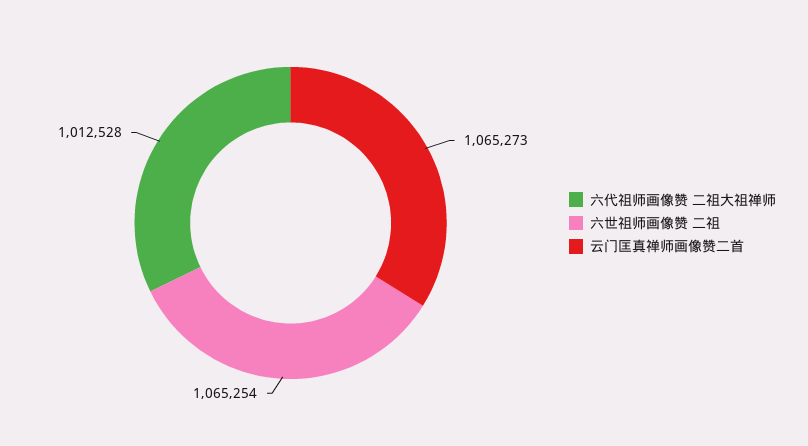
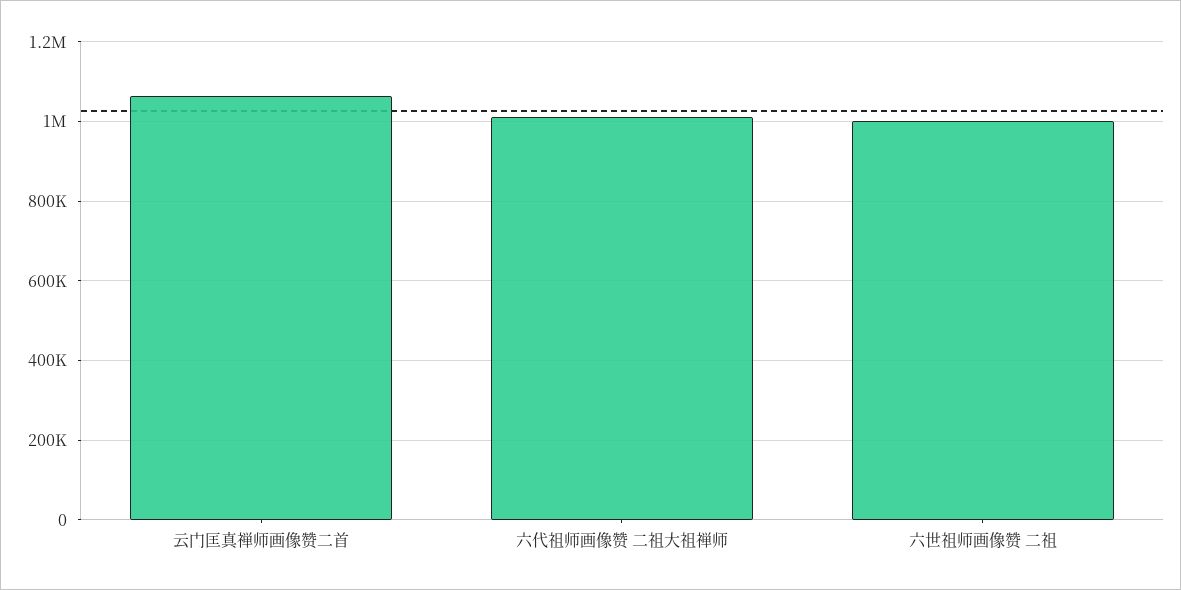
  {
    "六代祖师画像赞 二祖大祖禅师": 1012528,
-   "六世祖师画像赞 二祖": 1065254,
+   "六世祖师画像赞 二祖": 1000000,
    "云门匡真禅师画像赞二首": 1065273
  }

